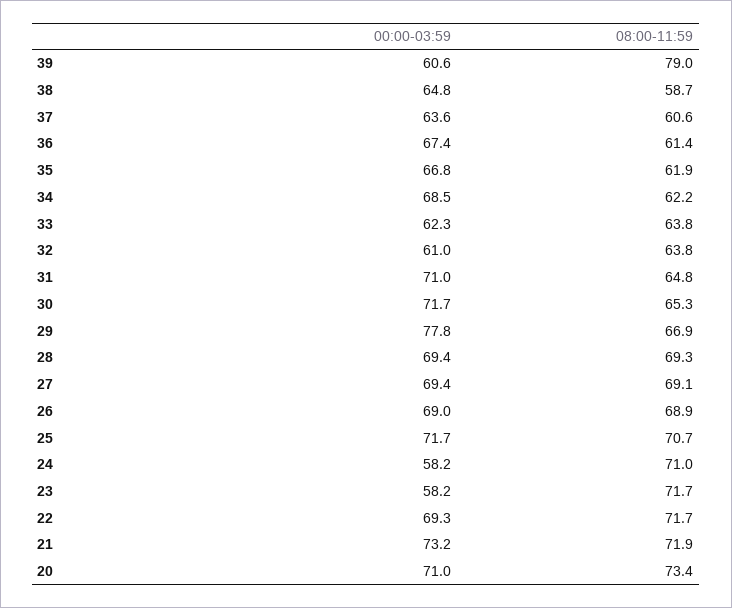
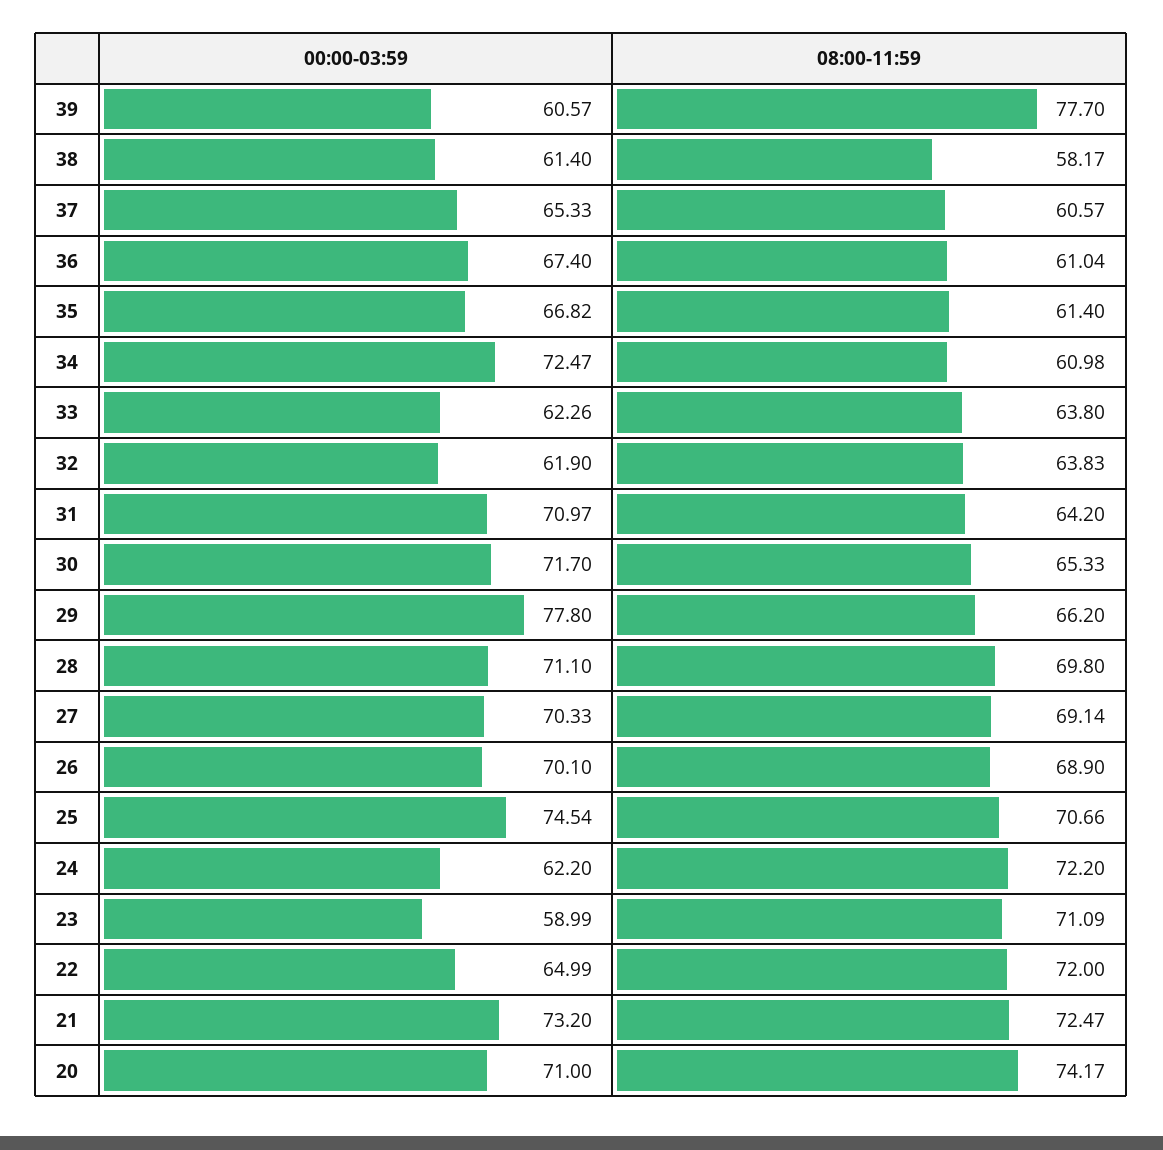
  {
    "00:00-03:59": {
      "39": 60.57,
-     "38": 64.8,
+     "38": 61.4,
-     "37": 63.6,
+     "37": 65.33,
      "36": 67.4,
      "35": 66.82,
-     "34": 68.5,
+     "34": 72.47,
      "33": 62.26,
-     "32": 61,
+     "32": 61.9,
      "31": 70.97,
      "30": 71.7,
      "29": 77.8,
-     "28": 69.4,
+     "28": 71.1,
-     "27": 69.4,
+     "27": 70.33,
-     "26": 69,
+     "26": 70.1,
-     "25": 71.7,
+     "25": 74.54,
-     "24": 58.2,
+     "24": 62.2,
-     "23": 58.2,
+     "23": 58.99,
-     "22": 69.3,
+     "22": 64.99,
      "21": 73.2,
      "20": 71
    },
    "08:00-11:59": {
-     "39": 79,
+     "39": 77.7,
-     "38": 58.7,
+     "38": 58.17,
      "37": 60.57,
-     "36": 61.4,
+     "36": 61.04,
-     "35": 61.9,
+     "35": 61.4,
-     "34": 62.2,
+     "34": 60.98,
      "33": 63.8,
      "32": 63.83,
-     "31": 64.8,
+     "31": 64.2,
      "30": 65.33,
-     "29": 66.9,
+     "29": 66.2,
-     "28": 69.3,
+     "28": 69.8,
      "27": 69.14,
      "26": 68.9,
      "25": 70.66,
-     "24": 71,
+     "24": 72.2,
-     "23": 71.7,
+     "23": 71.09,
-     "22": 71.7,
+     "22": 72,
-     "21": 71.9,
+     "21": 72.47,
-     "20": 73.4
+     "20": 74.17
    }
  }

